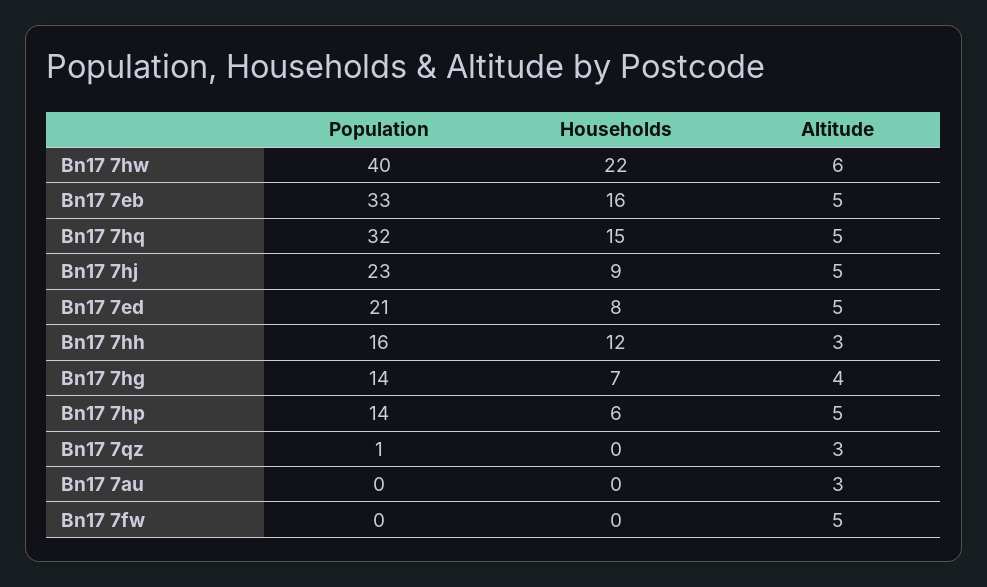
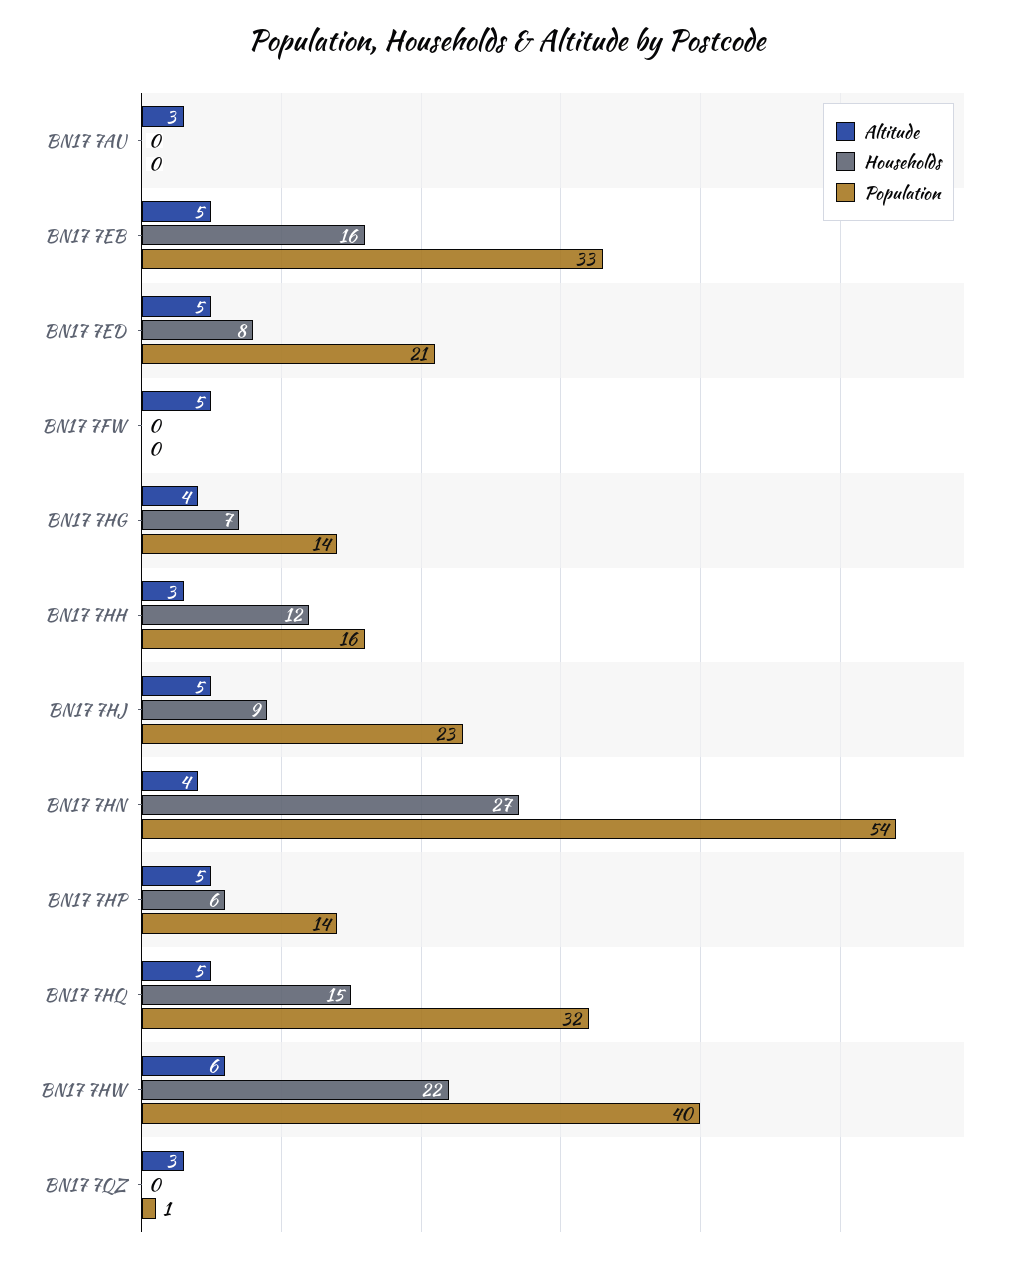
  {
    "Population": {
      "Bn17 7hw": 40,
      "Bn17 7eb": 33,
      "Bn17 7hq": 32,
      "Bn17 7hj": 23,
      "Bn17 7ed": 21,
      "Bn17 7hh": 16,
      "Bn17 7hg": 14,
      "Bn17 7hp": 14,
      "Bn17 7qz": 1,
      "Bn17 7au": 0,
-     "Bn17 7fw": 0
+     "Bn17 7fw": 0,
+     "BN17 7HN": 54
    },
    "Households": {
      "Bn17 7hw": 22,
      "Bn17 7eb": 16,
      "Bn17 7hq": 15,
      "Bn17 7hj": 9,
      "Bn17 7ed": 8,
      "Bn17 7hh": 12,
      "Bn17 7hg": 7,
      "Bn17 7hp": 6,
      "Bn17 7qz": 0,
      "Bn17 7au": 0,
-     "Bn17 7fw": 0
+     "Bn17 7fw": 0,
+     "BN17 7HN": 27
    },
    "Altitude": {
      "Bn17 7hw": 6,
      "Bn17 7eb": 5,
      "Bn17 7hq": 5,
      "Bn17 7hj": 5,
      "Bn17 7ed": 5,
      "Bn17 7hh": 3,
      "Bn17 7hg": 4,
      "Bn17 7hp": 5,
      "Bn17 7qz": 3,
      "Bn17 7au": 3,
-     "Bn17 7fw": 5
+     "Bn17 7fw": 5,
+     "BN17 7HN": 4
    }
  }

